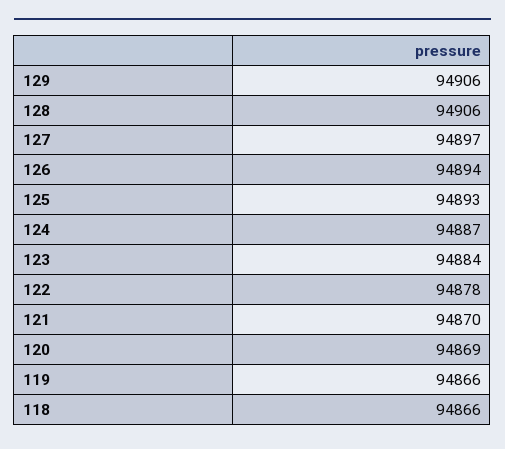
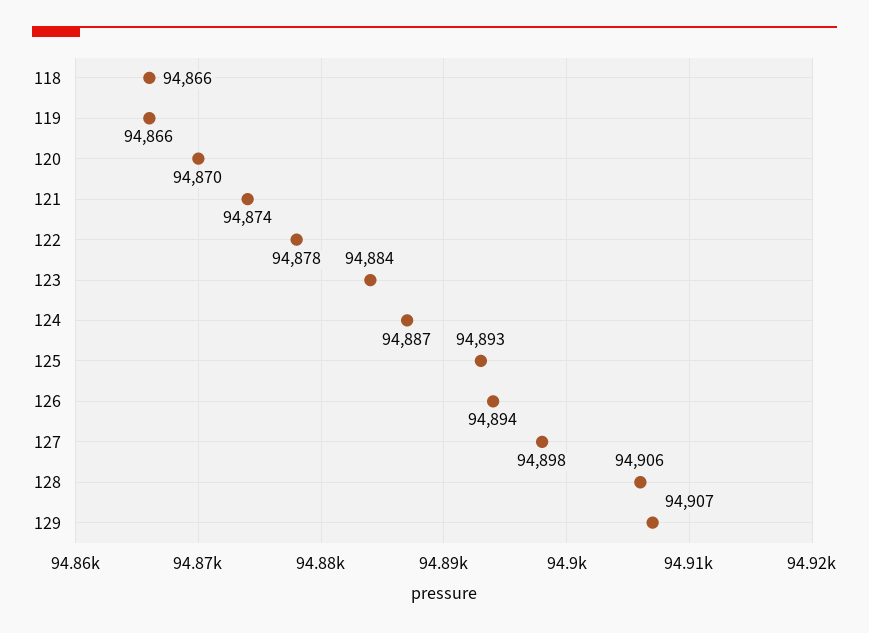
  {
-   "129": 94906,
+   "129": 94907,
    "128": 94906,
-   "127": 94897,
+   "127": 94898,
    "126": 94894,
    "125": 94893,
    "124": 94887,
    "123": 94884,
    "122": 94878,
-   "121": 94870,
+   "121": 94874,
-   "120": 94869,
+   "120": 94870,
    "119": 94866,
    "118": 94866
  }

